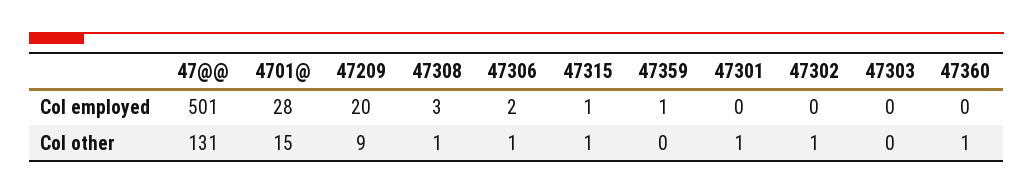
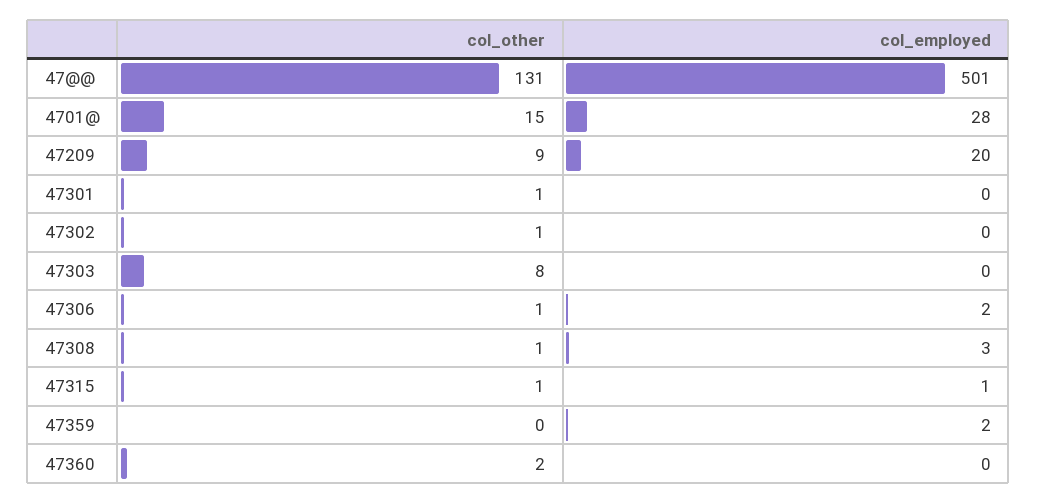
  {
    "47@@": {
      "Col employed": 501,
      "Col other": 131
    },
    "4701@": {
      "Col employed": 28,
      "Col other": 15
    },
    "47209": {
      "Col employed": 20,
      "Col other": 9
    },
    "47308": {
      "Col employed": 3,
      "Col other": 1
    },
    "47306": {
      "Col employed": 2,
      "Col other": 1
    },
    "47315": {
      "Col employed": 1,
      "Col other": 1
    },
    "47359": {
-     "Col employed": 1,
+     "Col employed": 2,
      "Col other": 0
    },
    "47301": {
      "Col employed": 0,
      "Col other": 1
    },
    "47302": {
      "Col employed": 0,
      "Col other": 1
    },
    "47303": {
      "Col employed": 0,
-     "Col other": 0
+     "Col other": 8
    },
    "47360": {
      "Col employed": 0,
-     "Col other": 1
+     "Col other": 2
    }
  }

